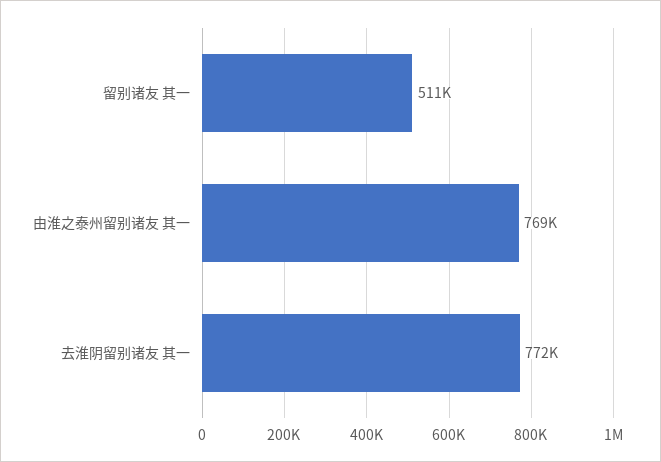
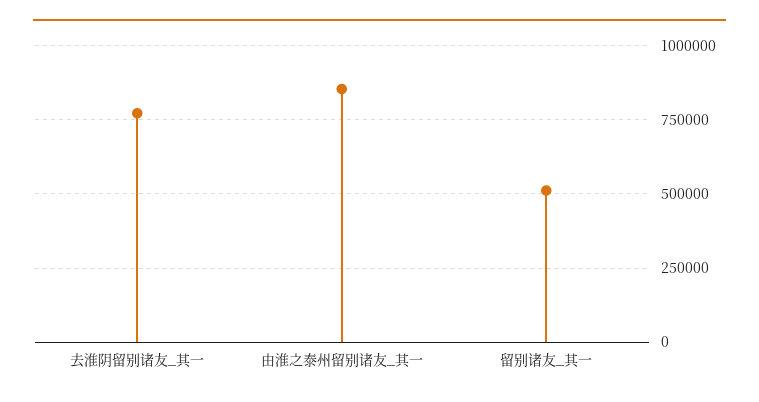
  {
    "留别诸友 其一": 511000,
-   "由淮之泰州留别诸友 其一": 769000,
+   "由淮之泰州留别诸友 其一": 850000,
    "去淮阴留别诸友 其一": 772000
  }

